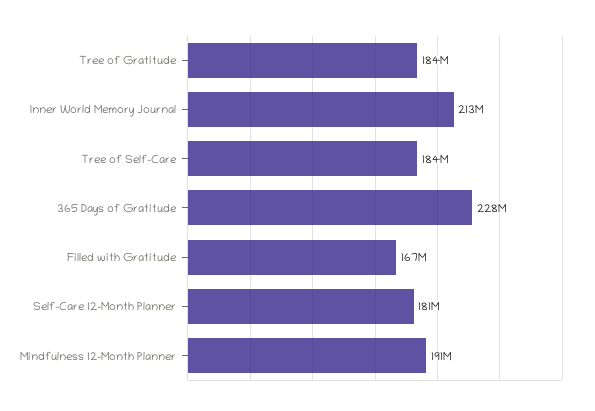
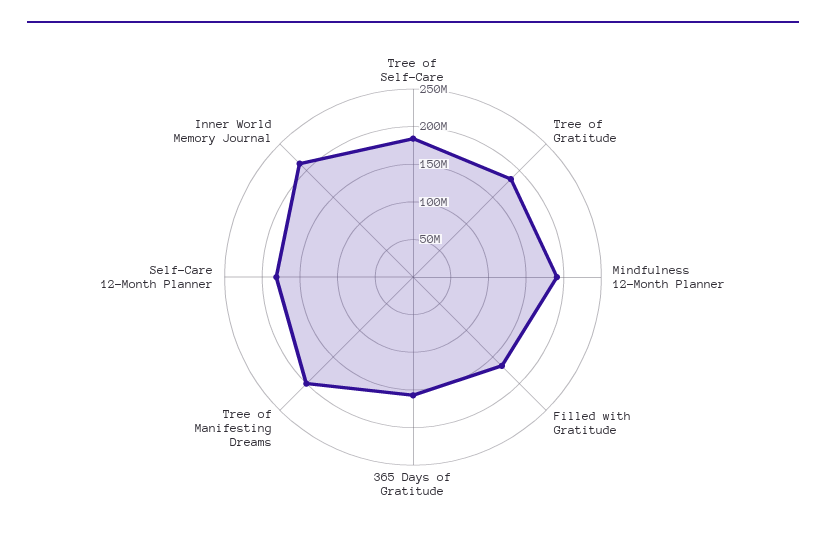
  {
    "Tree of Gratitude": 184000000,
    "Inner World Memory Journal": 213000000,
    "Tree of Self-Care": 184000000,
-   "365 Days of Gratitude": 228000000,
+   "365 Days of Gratitude": 150000000,
    "Filled with Gratitude": 167000000,
    "Self-Care 12-Month Planner": 181000000,
-   "Mindfulness 12-Month Planner": 191000000
+   "Mindfulness 12-Month Planner": 191000000,
+   "Tree of Manifesting Dreams": 200000000
  }

